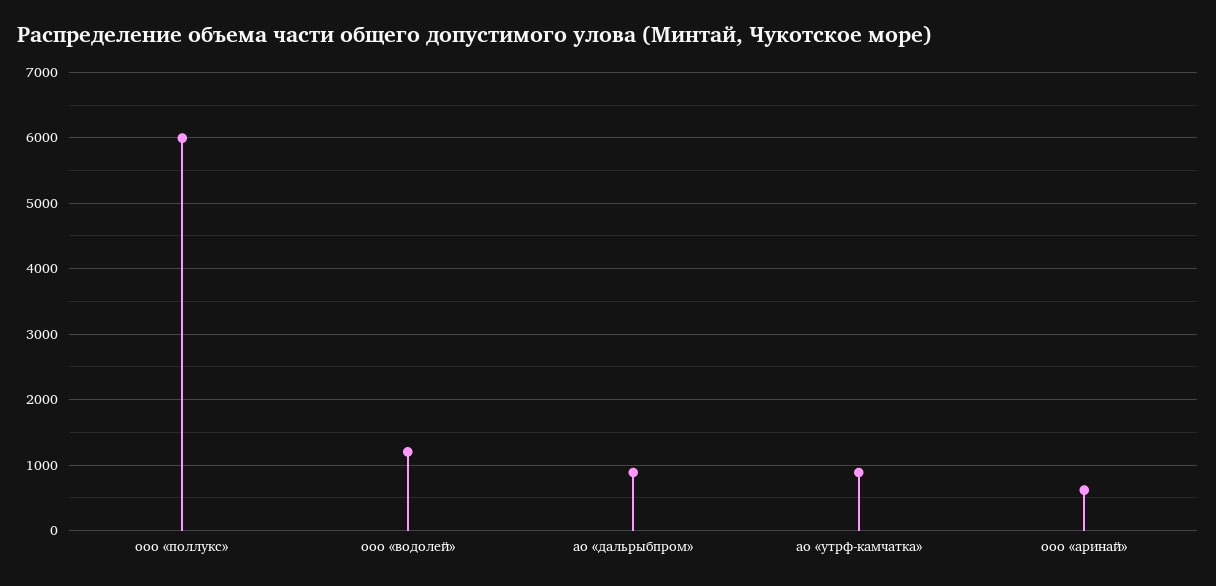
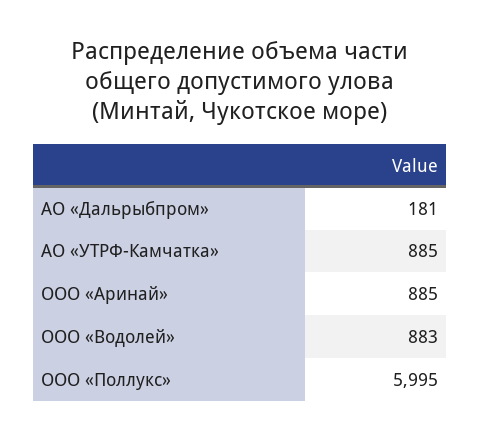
  {
    "ооо «поллукс»": 5995,
-   "ооо «водолей»": 1200,
+   "ооо «водолей»": 883,
-   "ао «дальрыбпром»": 900,
+   "ао «дальрыбпром»": 181,
    "ао «утрф-камчатка»": 885,
-   "ооо «аринай»": 600
+   "ооо «аринай»": 885
  }

